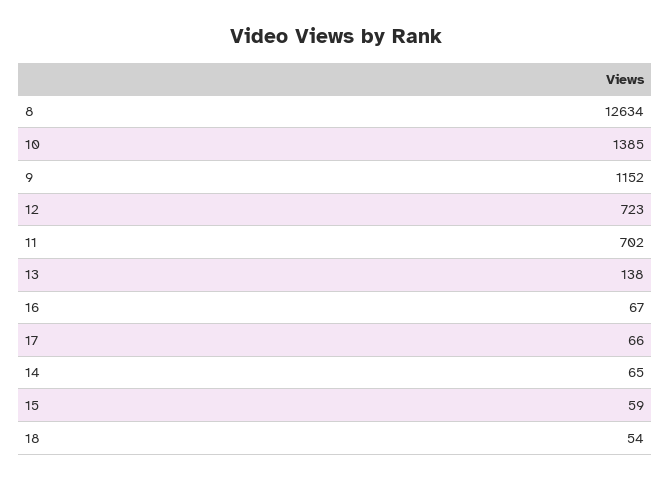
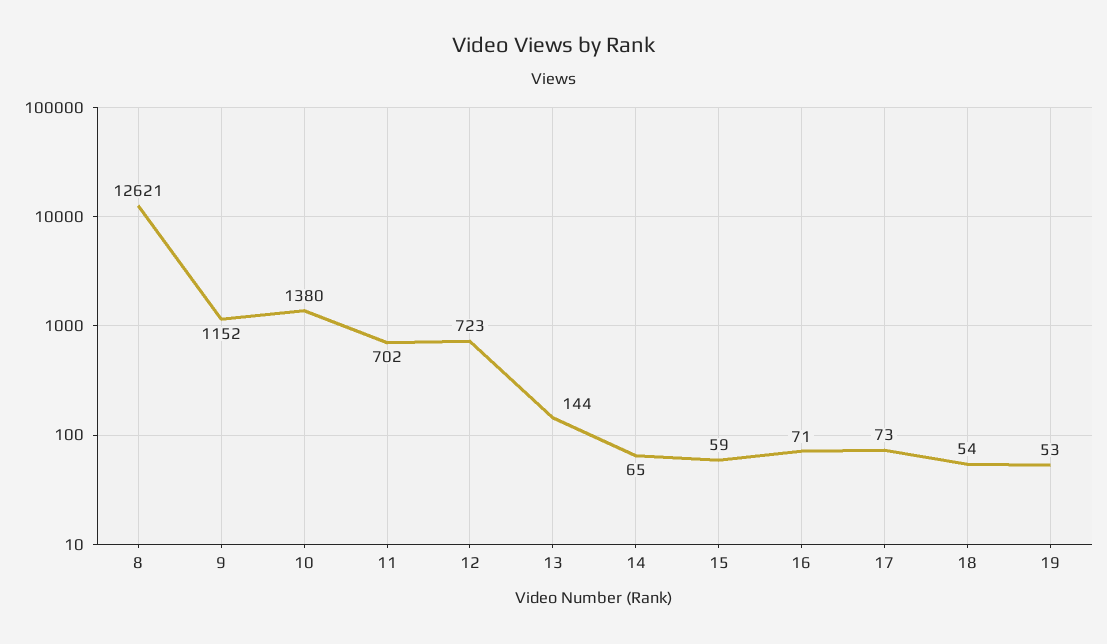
  {
-   "8": 12634,
+   "8": 12621,
-   "10": 1385,
+   "10": 1380,
    "9": 1152,
    "12": 723,
    "11": 702,
-   "13": 138,
+   "13": 144,
-   "16": 67,
+   "16": 71,
-   "17": 66,
+   "17": 73,
    "14": 65,
    "15": 59,
-   "18": 54
+   "18": 54,
+   "19": 53
  }

